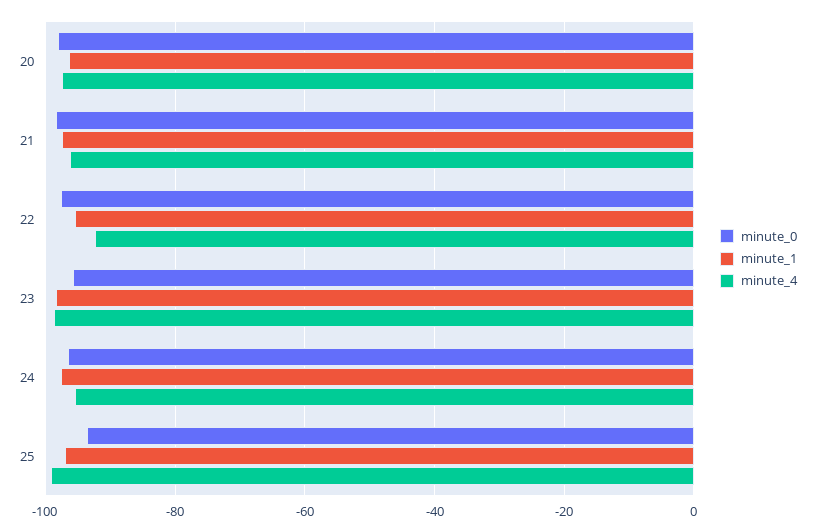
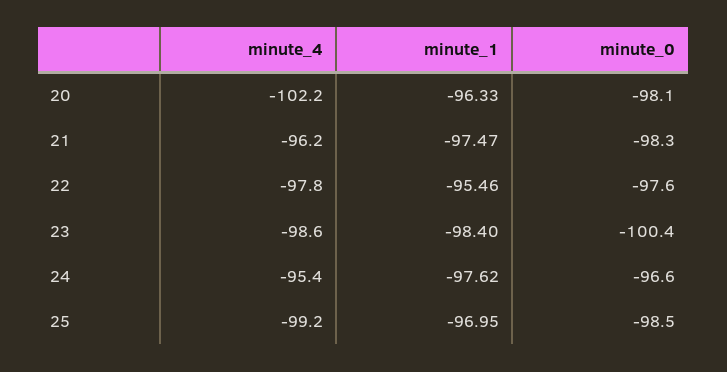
  {
    "minute_0": {
      "20": -98.1,
      "21": -98.3,
      "22": -97.6,
-     "23": -96,
+     "23": -100.4,
      "24": -96.6,
-     "25": -94
+     "25": -98.5
    },
    "minute_1": {
      "20": -96.33,
      "21": -97.47,
      "22": -95.46,
      "23": -98.4,
      "24": -97.62,
      "25": -96.95
    },
    "minute_4": {
-     "20": -98,
+     "20": -102.2,
      "21": -96.2,
-     "22": -92,
+     "22": -97.8,
      "23": -98.6,
      "24": -95.4,
      "25": -99.2
    }
  }

